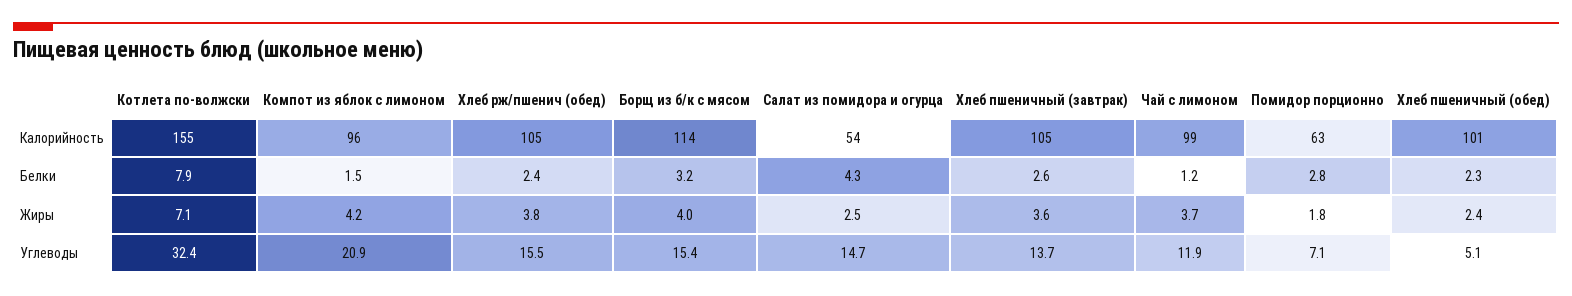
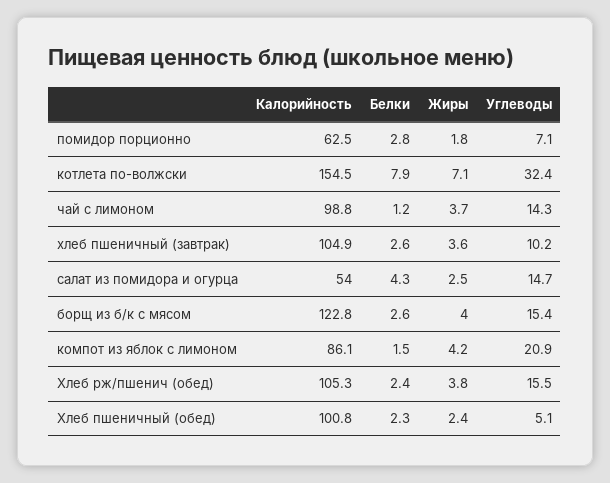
  {
    "Котлета по-волжски": {
      "Калорийность": 154.5,
      "Белки": 7.9,
      "Жиры": 7.1,
      "Углеводы": 32.4
    },
    "Компот из яблок с лимоном": {
-     "Калорийность": 96,
+     "Калорийность": 86.1,
      "Белки": 1.5,
      "Жиры": 4.2,
      "Углеводы": 20.9
    },
    "Хлеб рж/пшенич (обед)": {
      "Калорийность": 105.3,
      "Белки": 2.4,
      "Жиры": 3.8,
      "Углеводы": 15.5
    },
    "Борщ из б/к с мясом": {
-     "Калорийность": 114,
+     "Калорийность": 122.8,
-     "Белки": 3.2,
+     "Белки": 2.6,
      "Жиры": 4,
      "Углеводы": 15.4
    },
    "Салат из помидора и огурца": {
      "Калорийность": 54,
      "Белки": 4.3,
      "Жиры": 2.5,
      "Углеводы": 14.7
    },
    "Хлеб пшеничный (завтрак)": {
      "Калорийность": 104.9,
      "Белки": 2.6,
      "Жиры": 3.6,
-     "Углеводы": 13.7
+     "Углеводы": 10.2
    },
    "Чай с лимоном": {
      "Калорийность": 98.8,
      "Белки": 1.2,
      "Жиры": 3.7,
-     "Углеводы": 11.9
+     "Углеводы": 14.3
    },
    "Помидор порционно": {
      "Калорийность": 62.5,
      "Белки": 2.8,
      "Жиры": 1.8,
      "Углеводы": 7.1
    },
    "Хлеб пшеничный (обед)": {
      "Калорийность": 100.8,
      "Белки": 2.3,
      "Жиры": 2.4,
      "Углеводы": 5.1
    }
  }

